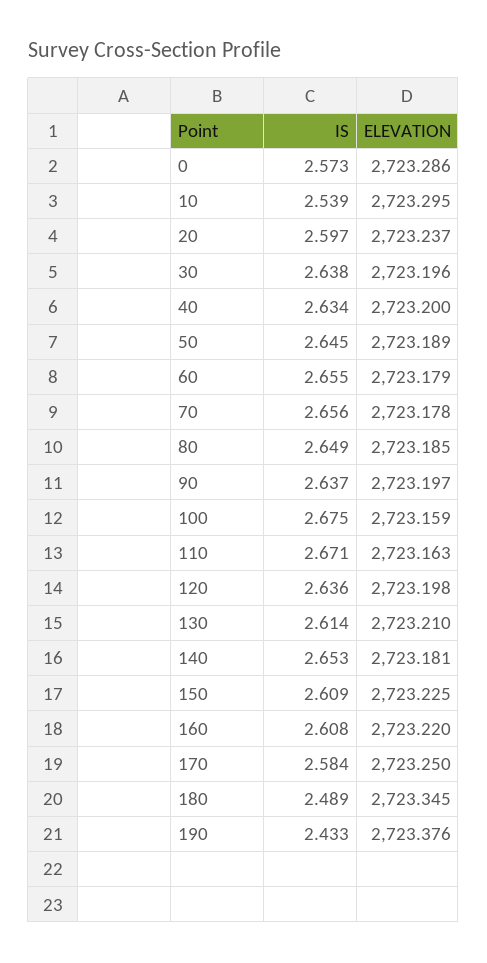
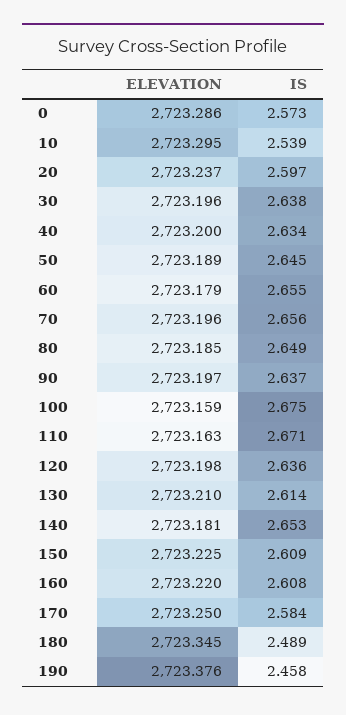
  {
    "IS": {
      "0": 2.573,
      "10": 2.539,
      "20": 2.597,
      "30": 2.638,
      "40": 2.634,
      "50": 2.645,
      "60": 2.655,
      "70": 2.656,
      "80": 2.649,
      "90": 2.637,
      "100": 2.675,
      "110": 2.671,
      "120": 2.636,
      "130": 2.614,
      "140": 2.653,
      "150": 2.609,
      "160": 2.608,
      "170": 2.584,
      "180": 2.489,
-     "190": 2.433
+     "190": 2.458
    },
    "ELEVATION": {
      "0": 2723.286,
      "10": 2723.295,
      "20": 2723.237,
      "30": 2723.196,
      "40": 2723.2,
      "50": 2723.189,
      "60": 2723.179,
-     "70": 2723.178,
+     "70": 2723.196,
      "80": 2723.185,
      "90": 2723.197,
      "100": 2723.159,
      "110": 2723.163,
      "120": 2723.198,
      "130": 2723.21,
      "140": 2723.181,
      "150": 2723.225,
      "160": 2723.22,
      "170": 2723.25,
      "180": 2723.345,
      "190": 2723.376
    }
  }

